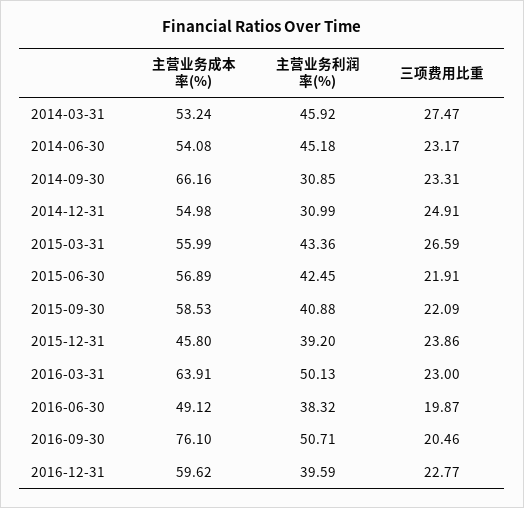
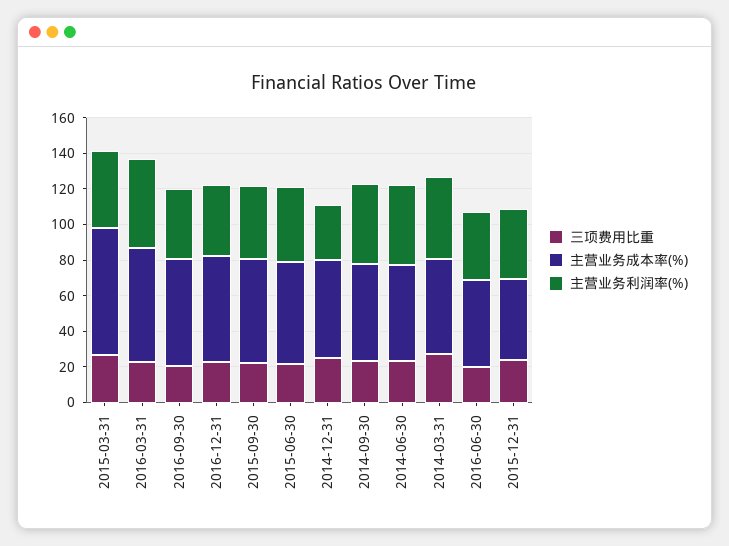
  {
    "主营业务成本率(%)": {
      "2014-03-31": 53.24,
      "2014-06-30": 54.08,
-     "2014-09-30": 66.16,
+     "2014-09-30": 55,
      "2014-12-31": 54.98,
-     "2015-03-31": 55.99,
+     "2015-03-31": 70,
      "2015-06-30": 56.89,
      "2015-09-30": 58.53,
      "2015-12-31": 45.8,
      "2016-03-31": 63.91,
      "2016-06-30": 49.12,
-     "2016-09-30": 76.1,
+     "2016-09-30": 60,
      "2016-12-31": 59.62
    },
    "主营业务利润率(%)": {
      "2014-03-31": 45.92,
      "2014-06-30": 45.18,
-     "2014-09-30": 30.85,
+     "2014-09-30": 45,
      "2014-12-31": 30.99,
      "2015-03-31": 43.36,
      "2015-06-30": 42.45,
      "2015-09-30": 40.88,
      "2015-12-31": 39.2,
      "2016-03-31": 50.13,
      "2016-06-30": 38.32,
-     "2016-09-30": 50.71,
+     "2016-09-30": 40,
      "2016-12-31": 39.59
    },
    "三项费用比重": {
      "2014-03-31": 27.47,
      "2014-06-30": 23.17,
      "2014-09-30": 23.31,
      "2014-12-31": 24.91,
      "2015-03-31": 26.59,
      "2015-06-30": 21.91,
      "2015-09-30": 22.09,
      "2015-12-31": 23.86,
      "2016-03-31": 23,
      "2016-06-30": 19.87,
      "2016-09-30": 20.46,
      "2016-12-31": 22.77
    }
  }

